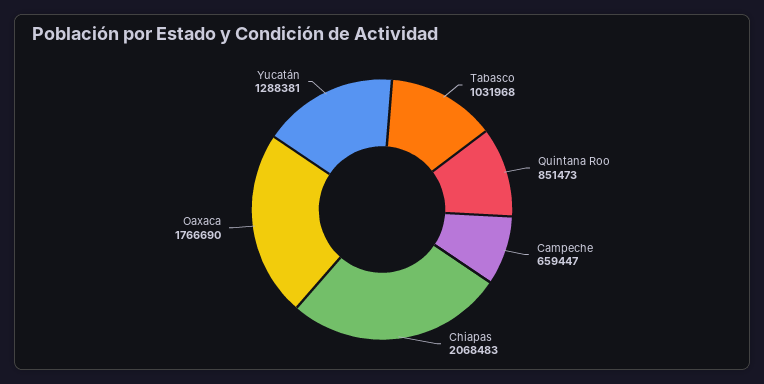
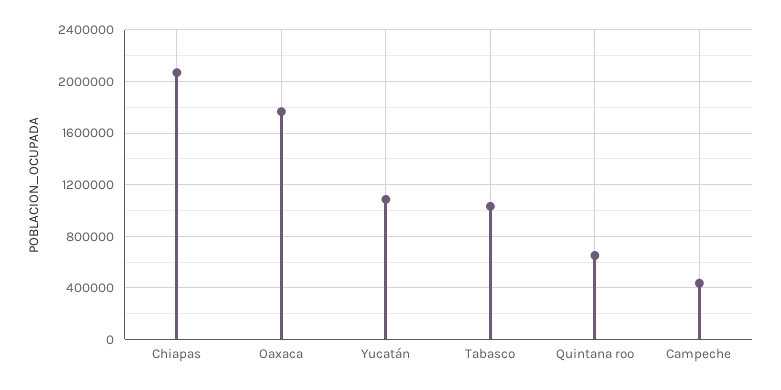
  {
    "Tabasco": 1031968,
-   "Quintana Roo": 851473,
+   "Quintana Roo": 650000,
-   "Campeche": 659447,
+   "Campeche": 450000,
    "Chiapas": 2068483,
    "Oaxaca": 1766690,
-   "Yucatán": 1288381
+   "Yucatán": 1100000
  }

